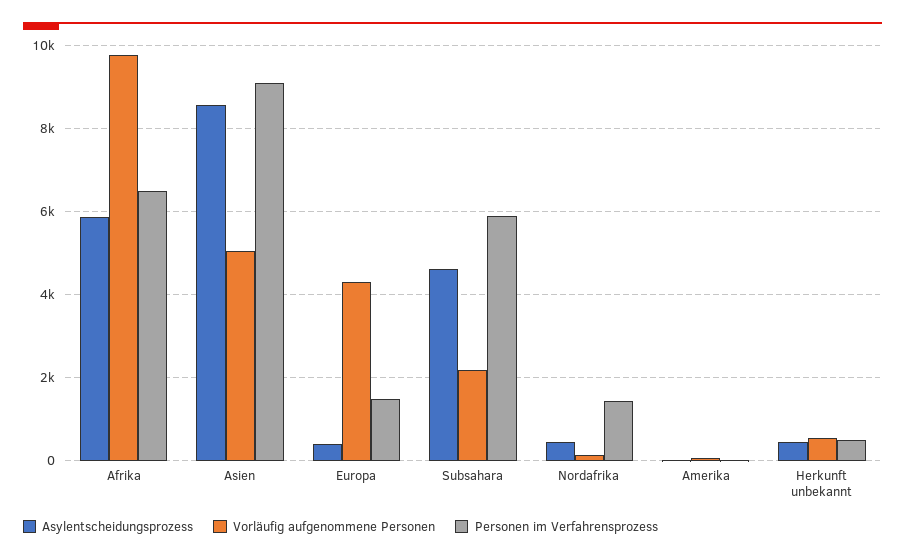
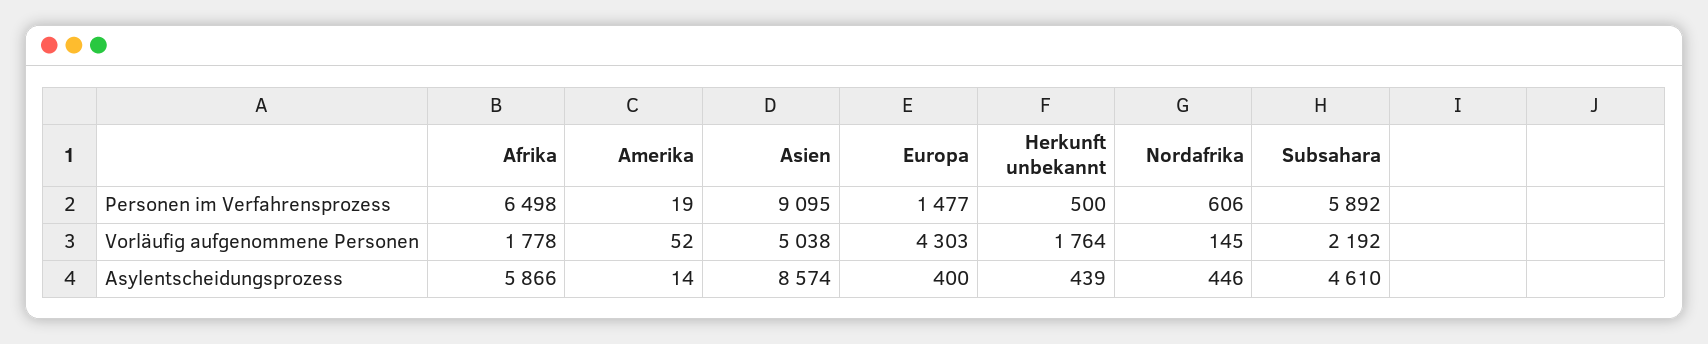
  {
    "Asylentscheidungsprozess": {
      "Afrika": 5866,
      "Asien": 8574,
      "Europa": 400,
      "Subsahara": 4610,
      "Nordafrika": 446,
      "Amerika": 14,
      "Herkunft unbekannt": 439
    },
    "Vorläufig aufgenommene Personen": {
-     "Afrika": 9800,
+     "Afrika": 1778,
      "Asien": 5038,
      "Europa": 4303,
      "Subsahara": 2192,
      "Nordafrika": 145,
      "Amerika": 52,
-     "Herkunft unbekannt": 600
+     "Herkunft unbekannt": 1764
    },
    "Personen im Verfahrensprozess": {
      "Afrika": 6498,
      "Asien": 9095,
      "Europa": 1477,
      "Subsahara": 5892,
-     "Nordafrika": 1400,
+     "Nordafrika": 606,
      "Amerika": 19,
      "Herkunft unbekannt": 500
    }
  }

